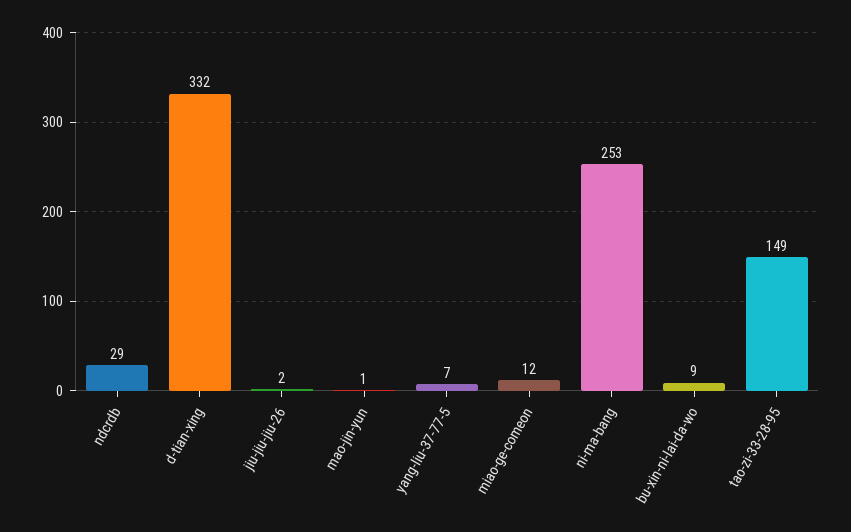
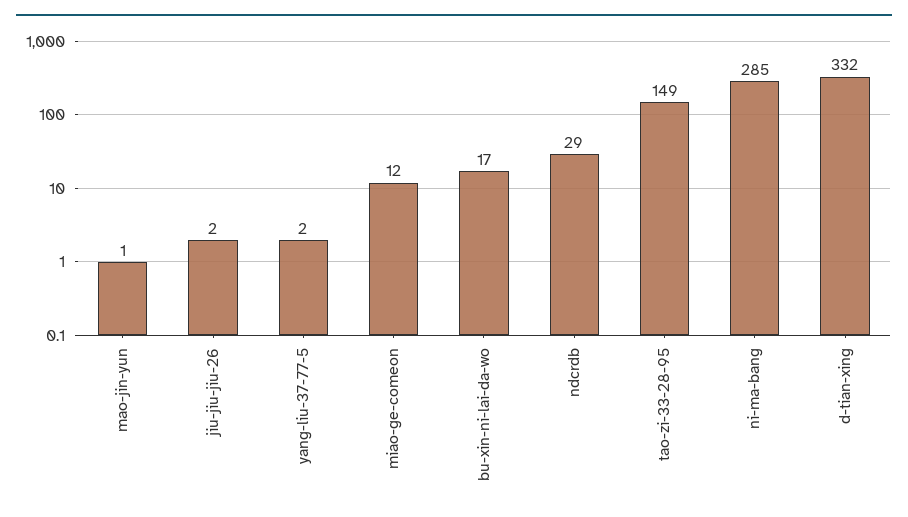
  {
    "ndcrdb": 29,
    "d-tian-xing": 332,
    "jiu-jiu-jiu-26": 2,
    "mao-jin-yun": 1,
-   "yang-liu-37-77-5": 7,
+   "yang-liu-37-77-5": 2,
    "miao-ge-comeon": 12,
-   "ni-ma-bang": 253,
+   "ni-ma-bang": 285,
-   "bu-xin-ni-lai-da-wo": 9,
+   "bu-xin-ni-lai-da-wo": 17,
    "tao-zi-33-28-95": 149
  }

